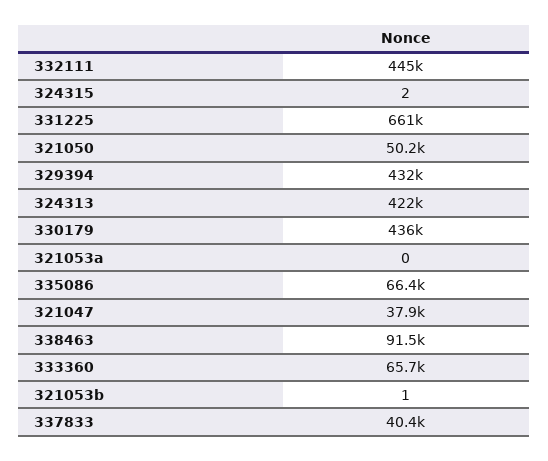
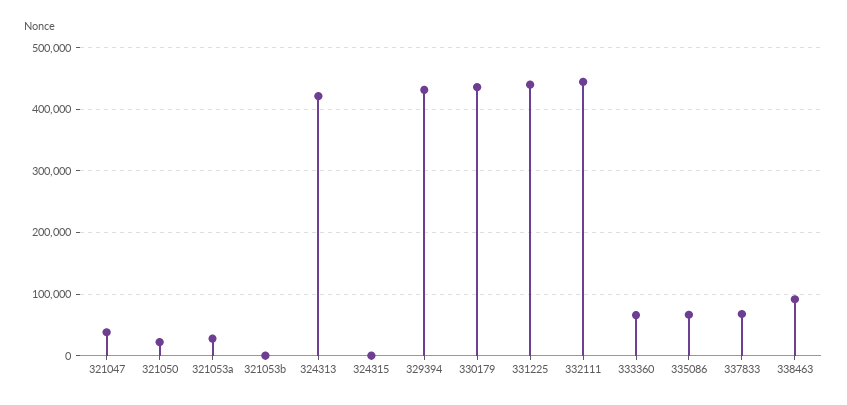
  {
    "332111": 445000,
    "324315": 2,
-   "331225": 661000,
+   "331225": 440000,
-   "321050": 50200,
+   "321050": 20000,
    "329394": 432000,
    "324313": 422000,
    "330179": 436000,
-   "321053a": 0,
+   "321053a": 30000,
    "335086": 66400,
    "321047": 37900,
    "338463": 91500,
    "333360": 65700,
    "321053b": 1,
-   "337833": 40400
+   "337833": 70000
  }

